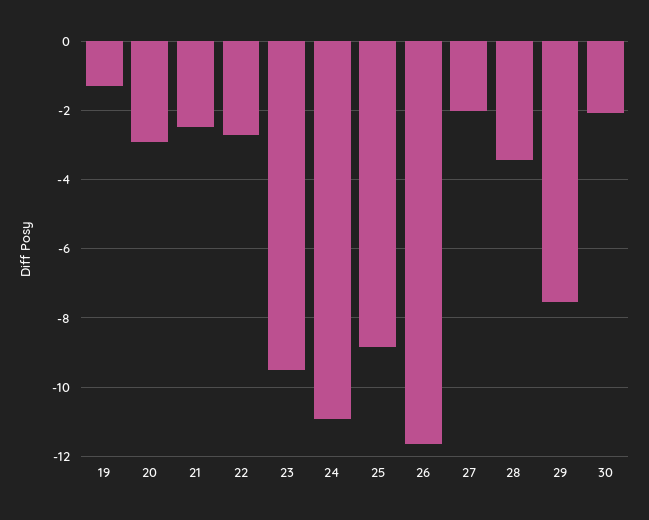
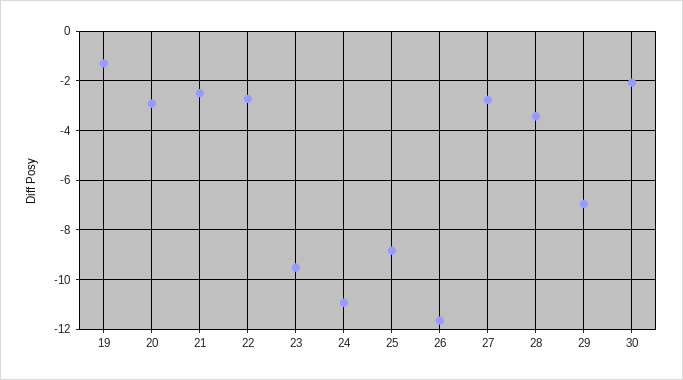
  {
    "19": -1.2,
    "20": -3,
    "21": -2.4,
    "22": -2.8,
    "23": -9.6,
    "24": -11,
    "25": -8.8,
    "26": -11.6,
-   "27": -2,
+   "27": -2.75,
    "28": -3.4,
-   "29": -7.6,
+   "29": -7,
    "30": -2
  }

